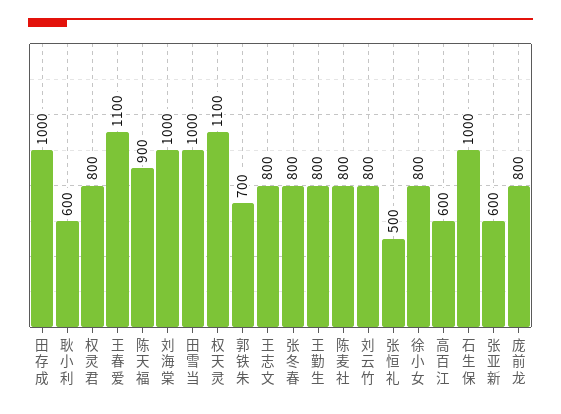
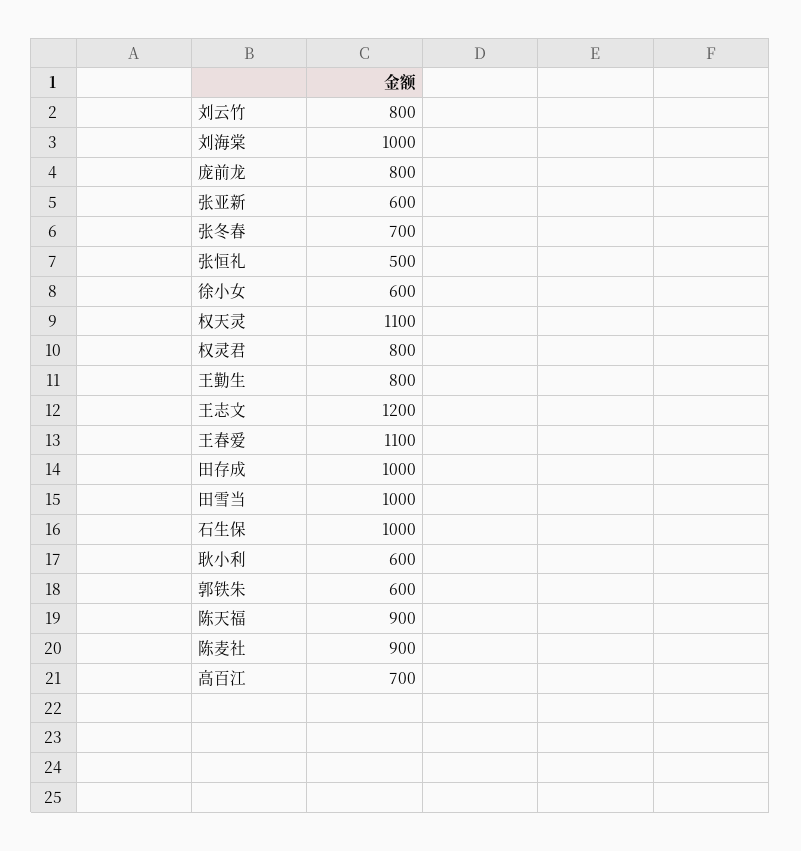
  {
    "田存成": 1000,
    "耿小利": 600,
    "权灵君": 800,
    "王春爱": 1100,
    "陈天福": 900,
    "刘海棠": 1000,
    "田雪当": 1000,
    "权天灵": 1100,
-   "郭铁朱": 700,
+   "郭铁朱": 600,
-   "王志文": 800,
+   "王志文": 1200,
-   "张冬春": 800,
+   "张冬春": 700,
    "王勤生": 800,
-   "陈麦社": 800,
+   "陈麦社": 900,
    "刘云竹": 800,
    "张恒礼": 500,
-   "徐小女": 800,
+   "徐小女": 600,
-   "高百江": 600,
+   "高百江": 700,
    "石生保": 1000,
    "张亚新": 600,
    "庞前龙": 800
  }

